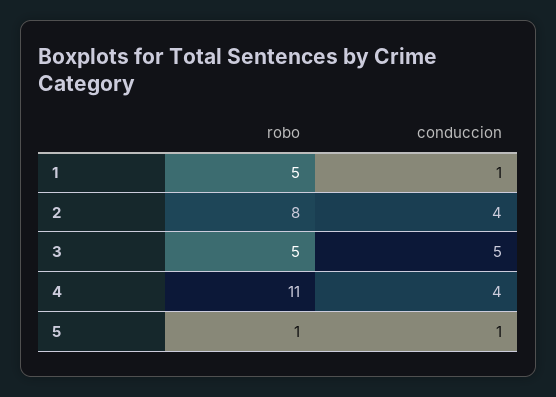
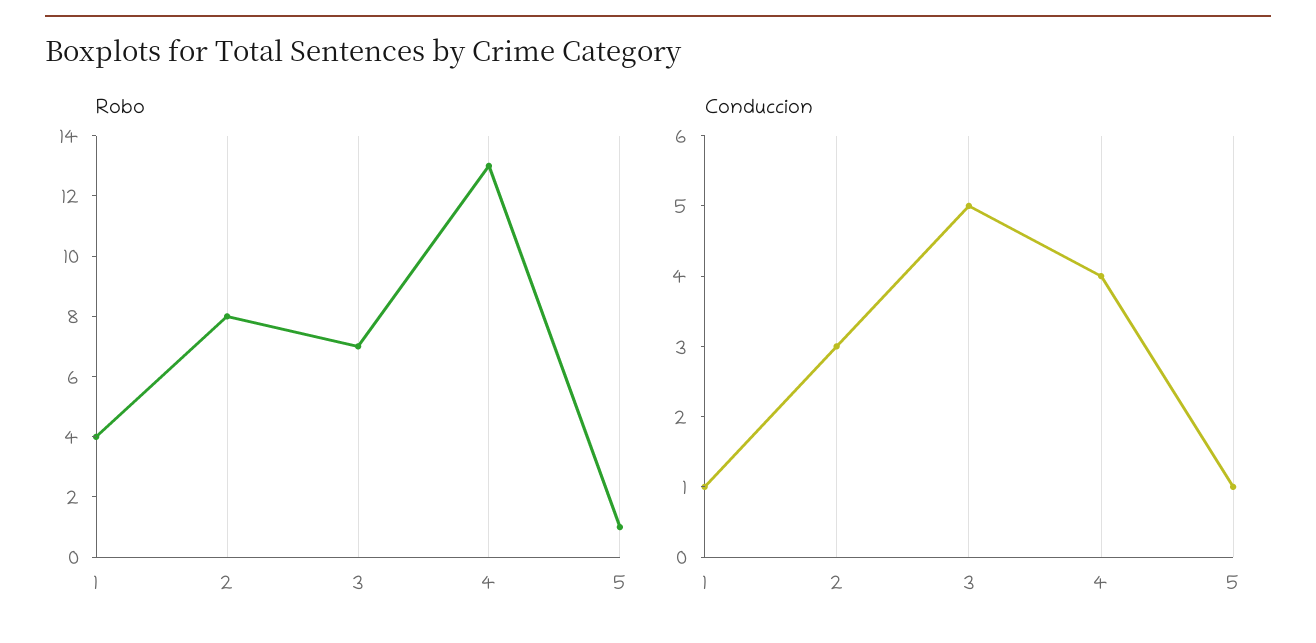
  {
    "robo": {
-     "1": 5,
+     "1": 4,
      "2": 8,
-     "3": 5,
+     "3": 7,
-     "4": 11,
+     "4": 13,
      "5": 1
    },
    "conduccion": {
      "1": 1,
-     "2": 4,
+     "2": 3,
      "3": 5,
      "4": 4,
      "5": 1
    }
  }

